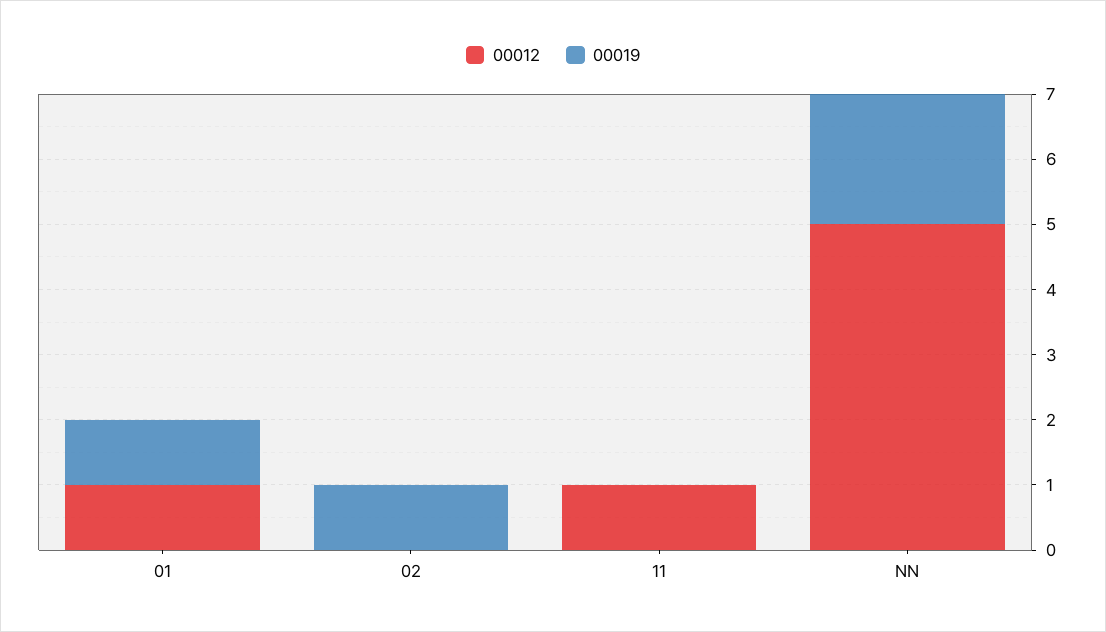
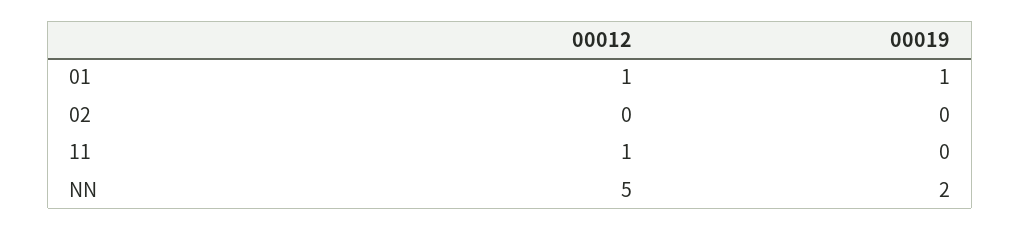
  {
    "00012": {
      "01": 1,
      "02": 0,
      "11": 1,
      "NN": 5
    },
    "00019": {
      "01": 1,
-     "02": 1,
+     "02": 0,
      "11": 0,
      "NN": 2
    }
  }

